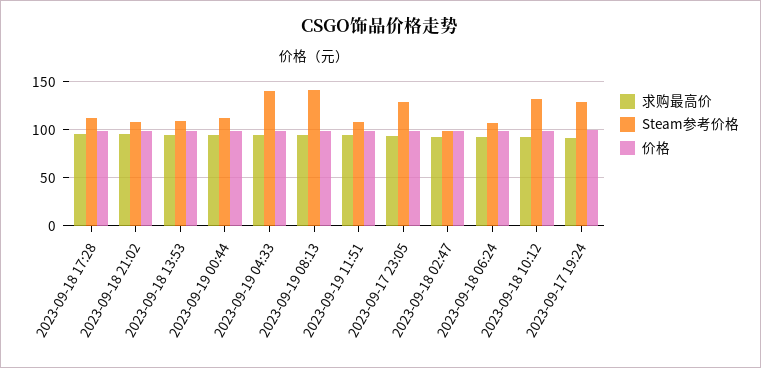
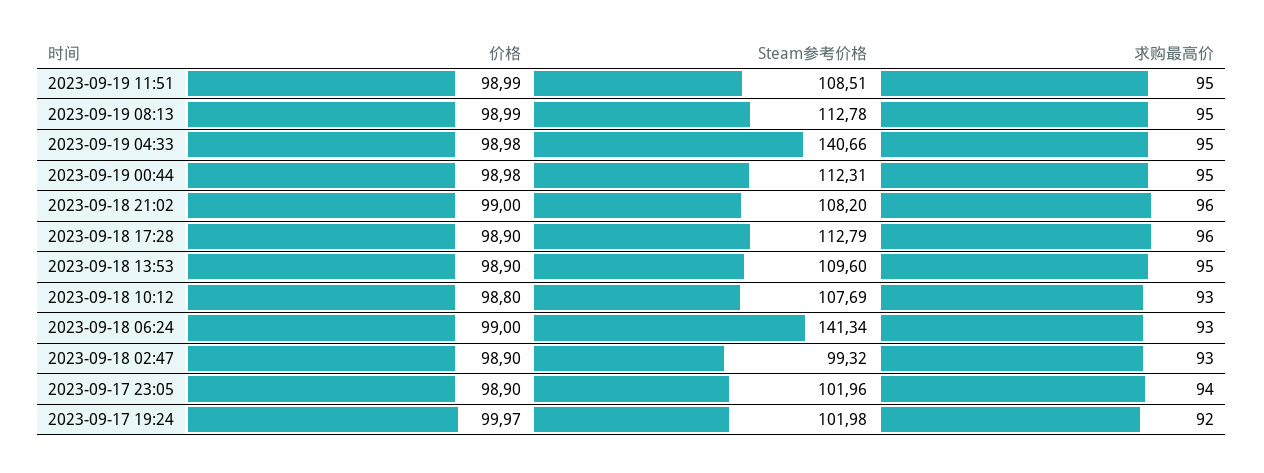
  {
    "求购最高价": {
      "2023-09-18 17:28": 96,
      "2023-09-18 21:02": 96,
      "2023-09-18 13:53": 95,
      "2023-09-19 00:44": 95,
      "2023-09-19 04:33": 95,
      "2023-09-19 08:13": 95,
      "2023-09-19 11:51": 95,
      "2023-09-17 23:05": 94,
      "2023-09-18 02:47": 93,
      "2023-09-18 06:24": 93,
      "2023-09-18 10:12": 93,
      "2023-09-17 19:24": 92
    },
    "Steam参考价格": {
      "2023-09-18 17:28": 112.79,
      "2023-09-18 21:02": 108.2,
      "2023-09-18 13:53": 109.6,
      "2023-09-19 00:44": 112.31,
      "2023-09-19 04:33": 140.66,
-     "2023-09-19 08:13": 140,
+     "2023-09-19 08:13": 112.78,
      "2023-09-19 11:51": 108.51,
-     "2023-09-17 23:05": 130,
+     "2023-09-17 23:05": 101.96,
      "2023-09-18 02:47": 99.32,
-     "2023-09-18 06:24": 110,
+     "2023-09-18 06:24": 141.34,
-     "2023-09-18 10:12": 130,
+     "2023-09-18 10:12": 107.69,
-     "2023-09-17 19:24": 130
+     "2023-09-17 19:24": 101.98
    },
    "价格": {
      "2023-09-18 17:28": 98.9,
      "2023-09-18 21:02": 99,
      "2023-09-18 13:53": 98.9,
      "2023-09-19 00:44": 98.98,
      "2023-09-19 04:33": 98.98,
      "2023-09-19 08:13": 98.99,
      "2023-09-19 11:51": 98.99,
      "2023-09-17 23:05": 98.9,
      "2023-09-18 02:47": 98.9,
      "2023-09-18 06:24": 99,
      "2023-09-18 10:12": 98.8,
      "2023-09-17 19:24": 99.97
    }
  }

